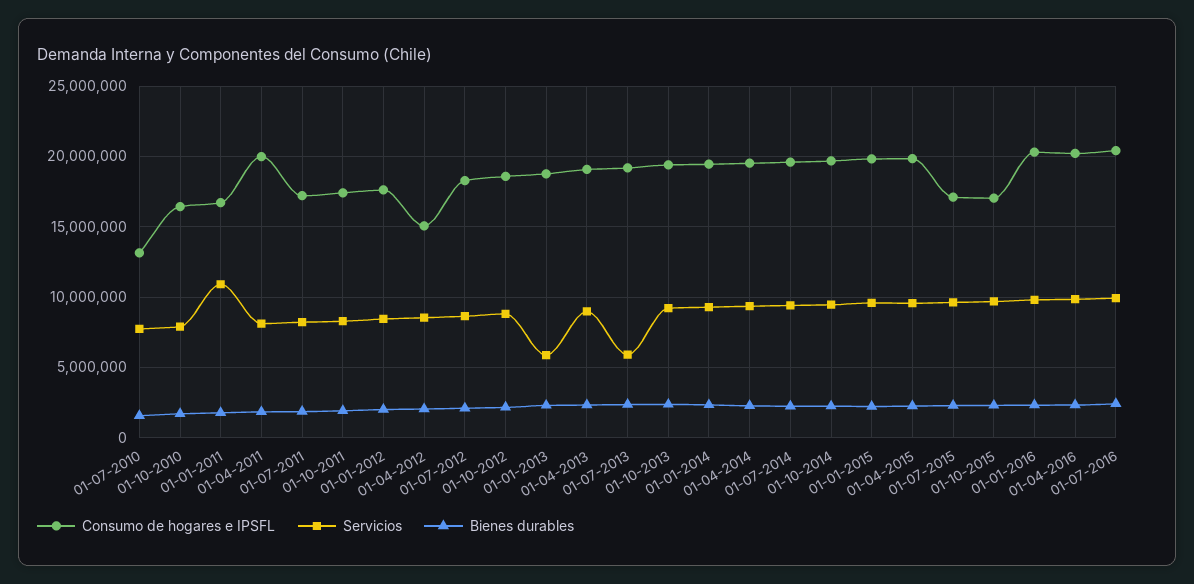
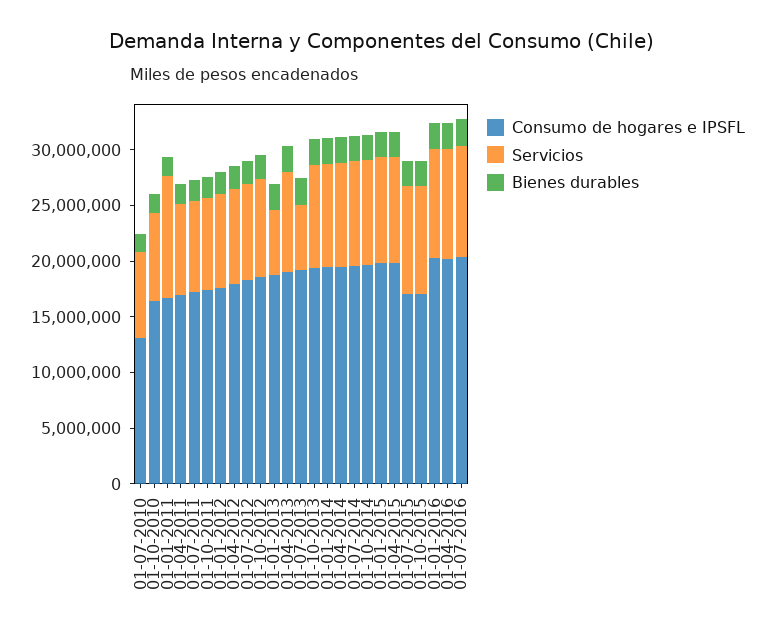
  {
    "Consumo de hogares e IPSFL": {
      "01-07-2010": 13000000,
      "01-10-2010": 16500000,
      "01-01-2011": 16500000,
-     "01-04-2011": 20000000,
+     "01-04-2011": 17000000,
      "01-07-2011": 17000000,
      "01-10-2011": 17500000,
      "01-01-2012": 17500000,
-     "01-04-2012": 15000000,
+     "01-04-2012": 18000000,
      "01-07-2012": 18500000,
      "01-10-2012": 18500000,
      "01-01-2013": 19000000,
      "01-04-2013": 19000000,
      "01-07-2013": 19000000,
      "01-10-2013": 19500000,
      "01-01-2014": 19500000,
      "01-04-2014": 19500000,
      "01-07-2014": 19500000,
      "01-10-2014": 19500000,
      "01-01-2015": 20000000,
      "01-04-2015": 20000000,
      "01-07-2015": 17000000,
      "01-10-2015": 17000000,
      "01-01-2016": 20500000,
      "01-04-2016": 20000000,
      "01-07-2016": 20500000
    },
    "Servicios": {
      "01-07-2010": 7500000,
      "01-10-2010": 8000000,
      "01-01-2011": 11000000,
      "01-04-2011": 8000000,
      "01-07-2011": 8000000,
      "01-10-2011": 8500000,
      "01-01-2012": 8500000,
      "01-04-2012": 8500000,
      "01-07-2012": 8500000,
      "01-10-2012": 9000000,
      "01-01-2013": 6000000,
      "01-04-2013": 9000000,
      "01-07-2013": 6000000,
      "01-10-2013": 9000000,
      "01-01-2014": 9500000,
      "01-04-2014": 9500000,
      "01-07-2014": 9500000,
      "01-10-2014": 9500000,
      "01-01-2015": 9500000,
      "01-04-2015": 9500000,
      "01-07-2015": 9500000,
      "01-10-2015": 9500000,
      "01-01-2016": 10000000,
      "01-04-2016": 10000000,
      "01-07-2016": 10000000
    },
    "Bienes durables": {
      "01-07-2010": 1500000,
      "01-10-2010": 1500000,
      "01-01-2011": 2000000,
      "01-04-2011": 2000000,
      "01-07-2011": 2000000,
      "01-10-2011": 2000000,
      "01-01-2012": 2000000,
      "01-04-2012": 2000000,
      "01-07-2012": 2000000,
      "01-10-2012": 2000000,
      "01-01-2013": 2500000,
      "01-04-2013": 2500000,
      "01-07-2013": 2500000,
      "01-10-2013": 2500000,
      "01-01-2014": 2500000,
      "01-04-2014": 2500000,
      "01-07-2014": 2000000,
      "01-10-2014": 2000000,
      "01-01-2015": 2000000,
      "01-04-2015": 2000000,
      "01-07-2015": 2500000,
      "01-10-2015": 2500000,
      "01-01-2016": 2500000,
      "01-04-2016": 2500000,
      "01-07-2016": 2500000
    }
  }

